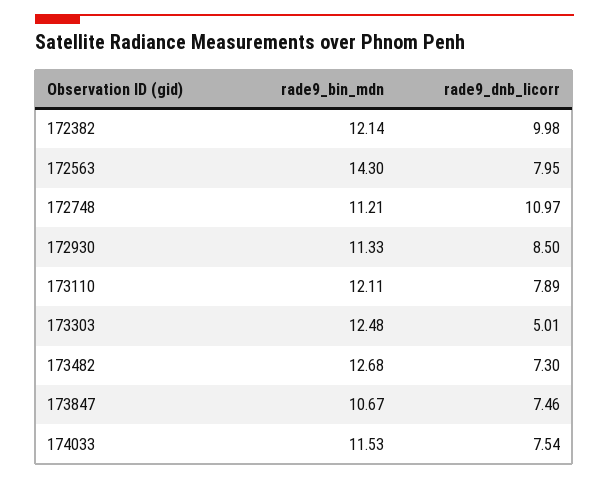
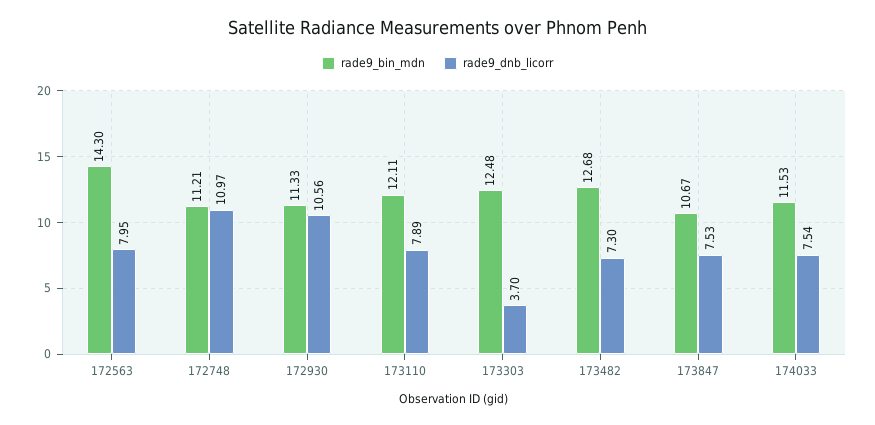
  {
    "rade9_bin_mdn": {
-     "172382": 12.14,
      "172563": 14.3,
      "172748": 11.21,
      "172930": 11.33,
      "173110": 12.11,
      "173303": 12.48,
      "173482": 12.68,
      "173847": 10.67,
      "174033": 11.53
    },
    "rade9_dnb_licorr": {
-     "172382": 9.98,
      "172563": 7.95,
      "172748": 10.97,
-     "172930": 8.5,
+     "172930": 10.56,
      "173110": 7.89,
-     "173303": 5.01,
+     "173303": 3.7,
      "173482": 7.3,
-     "173847": 7.46,
+     "173847": 7.53,
      "174033": 7.54
    }
  }

